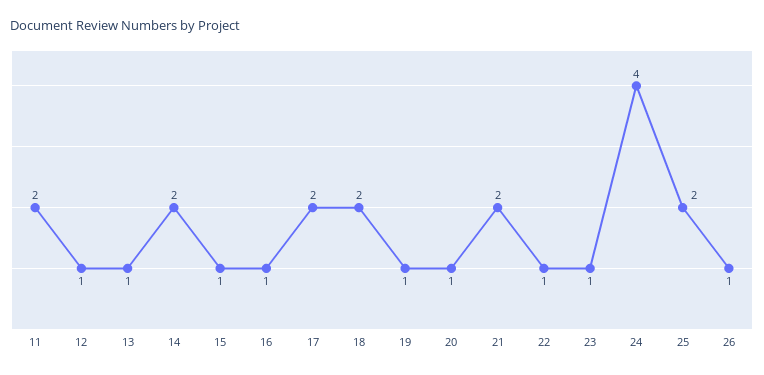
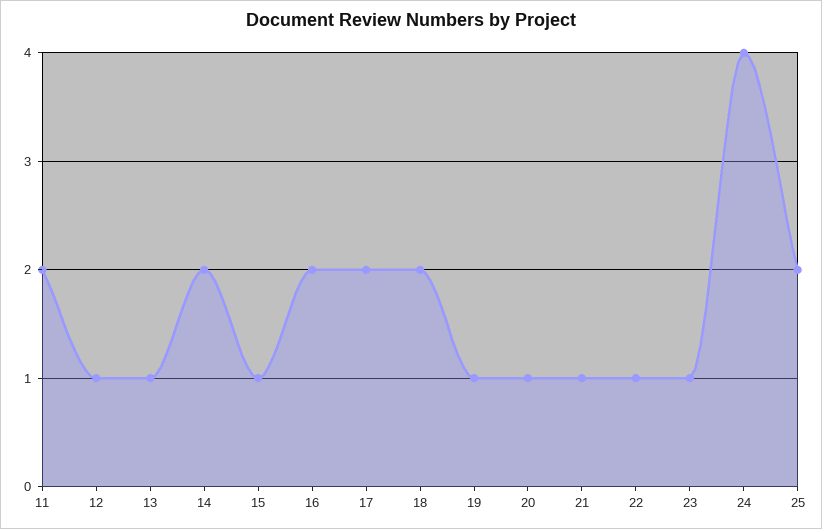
  {
    "11": 2,
    "12": 1,
    "13": 1,
    "14": 2,
    "15": 1,
-   "16": 1,
+   "16": 2,
    "17": 2,
    "18": 2,
    "19": 1,
    "20": 1,
-   "21": 2,
+   "21": 1,
    "22": 1,
    "23": 1,
    "24": 4,
-   "25": 2,
+   "25": 2
-   "26": 1
  }

